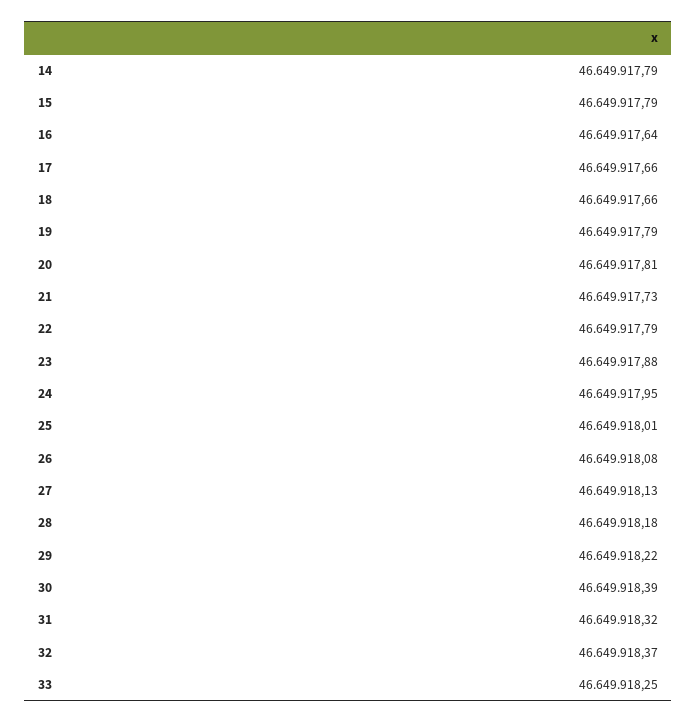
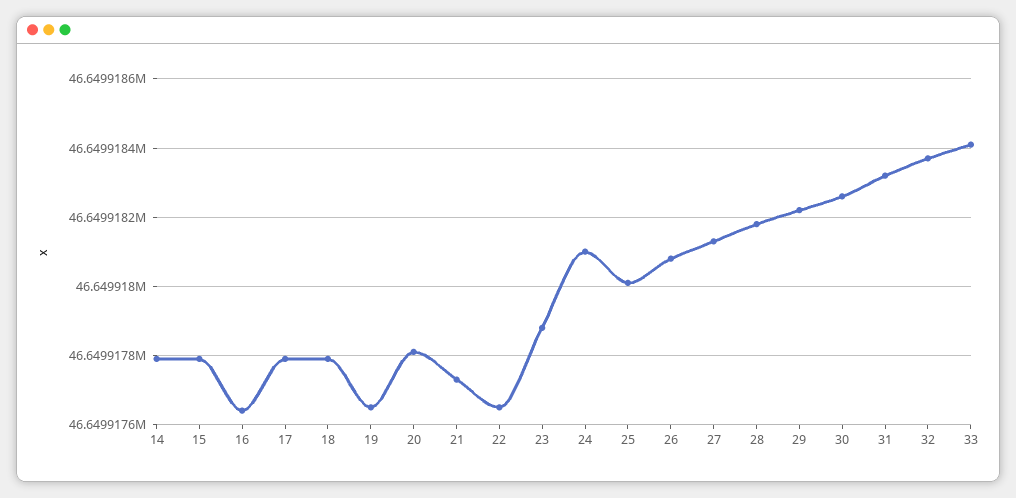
  {
    "14": 46649917.79,
    "15": 46649917.79,
    "16": 46649917.64,
-   "17": 46649917.66,
+   "17": 46649917.8,
-   "18": 46649917.66,
+   "18": 46649917.8,
-   "19": 46649917.79,
+   "19": 46649917.65,
    "20": 46649917.81,
    "21": 46649917.73,
-   "22": 46649917.79,
+   "22": 46649917.65,
    "23": 46649917.88,
-   "24": 46649917.95,
+   "24": 46649918.1,
    "25": 46649918.01,
    "26": 46649918.08,
    "27": 46649918.13,
    "28": 46649918.18,
    "29": 46649918.22,
-   "30": 46649918.39,
+   "30": 46649918.25,
    "31": 46649918.32,
    "32": 46649918.37,
-   "33": 46649918.25
+   "33": 46649918.4
  }

